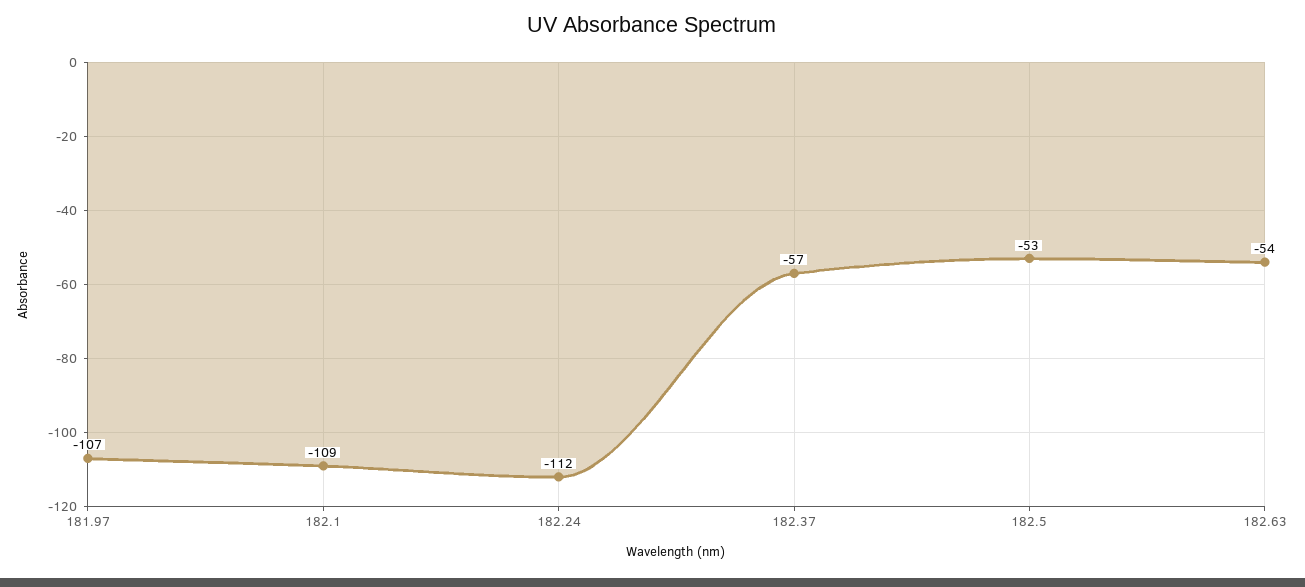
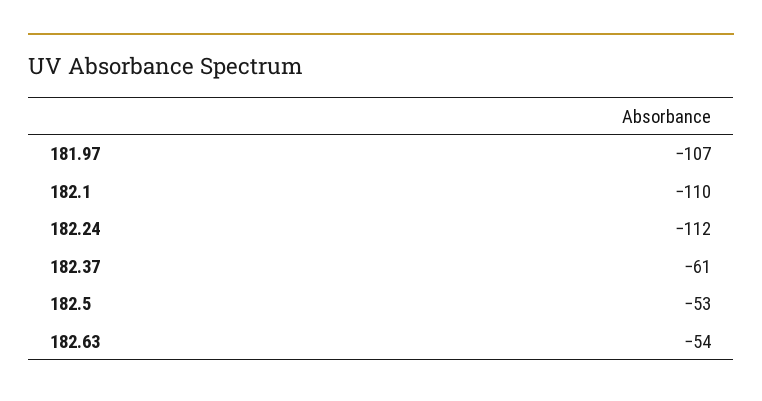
  {
    "181.97": -107,
-   "182.1": -109,
+   "182.1": -110,
    "182.24": -112,
-   "182.37": -57,
+   "182.37": -61,
    "182.5": -53,
    "182.63": -54
  }

